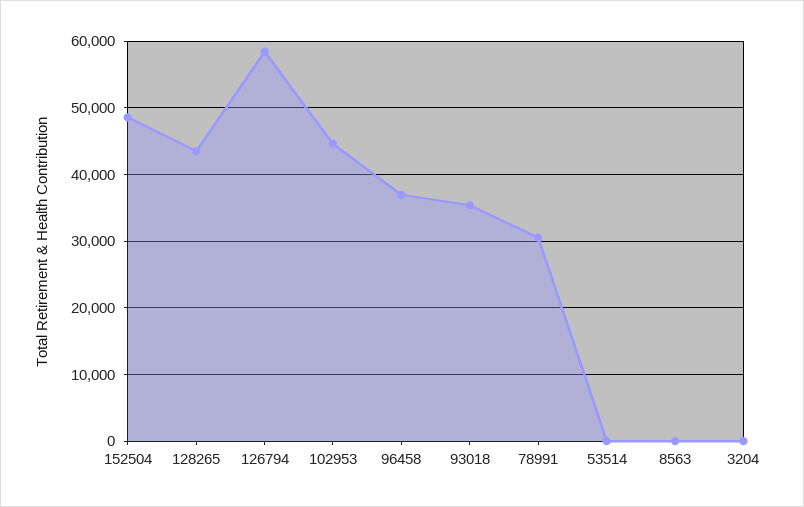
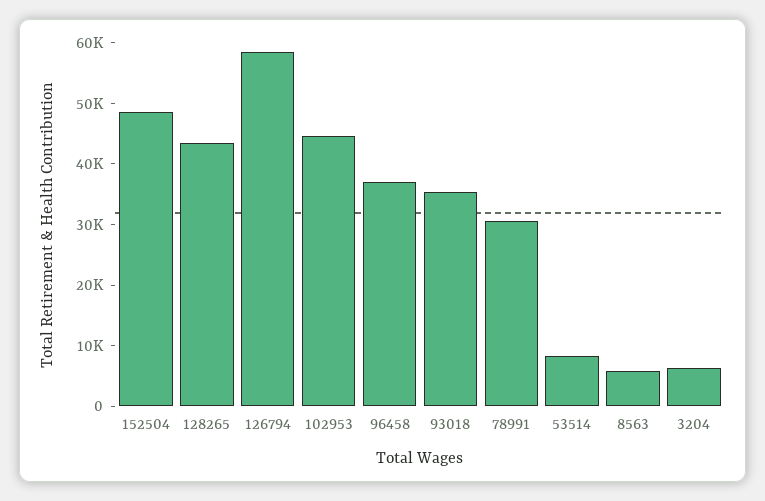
  {
    "152504": 49000,
    "128265": 43000,
    "126794": 58000,
    "102953": 45000,
    "96458": 37000,
    "93018": 35000,
    "78991": 31000,
-   "53514": 0,
+   "53514": 8000,
-   "8563": 0,
+   "8563": 6000,
-   "3204": 0
+   "3204": 6000
  }

